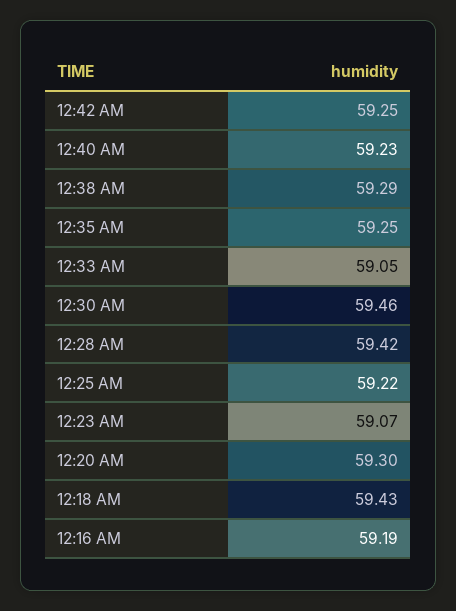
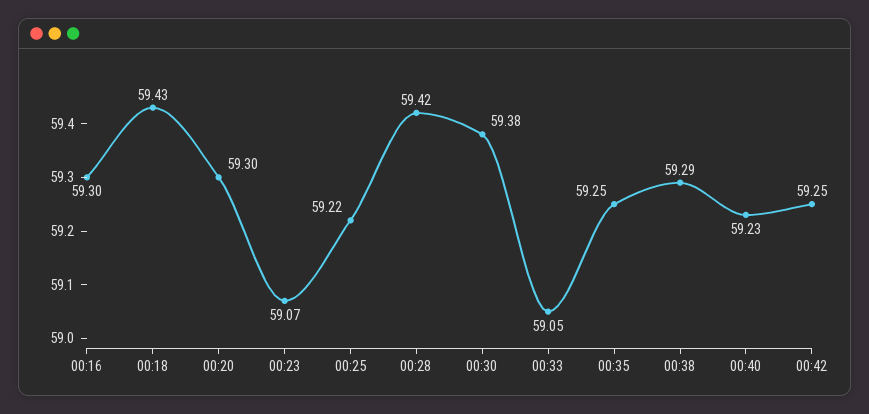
  {
    "12:42 AM": 59.25,
    "12:40 AM": 59.23,
    "12:38 AM": 59.29,
    "12:35 AM": 59.25,
    "12:33 AM": 59.05,
-   "12:30 AM": 59.46,
+   "12:30 AM": 59.38,
    "12:28 AM": 59.42,
    "12:25 AM": 59.22,
    "12:23 AM": 59.07,
    "12:20 AM": 59.3,
    "12:18 AM": 59.43,
-   "12:16 AM": 59.19
+   "12:16 AM": 59.3
  }

